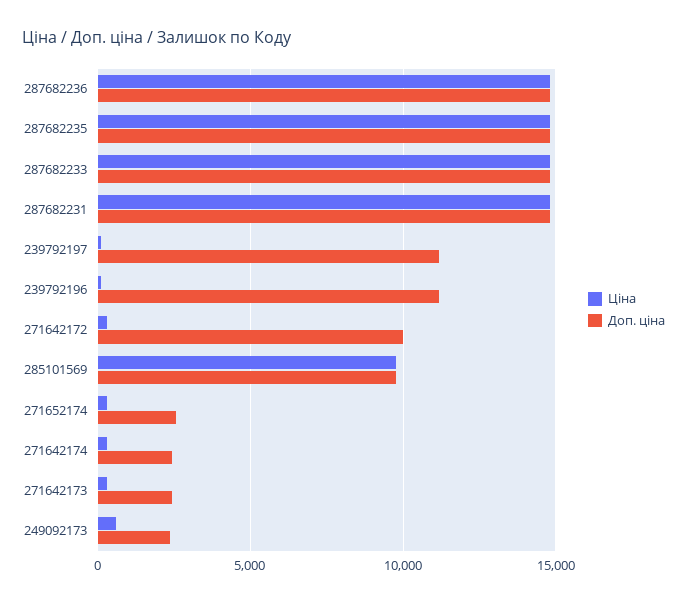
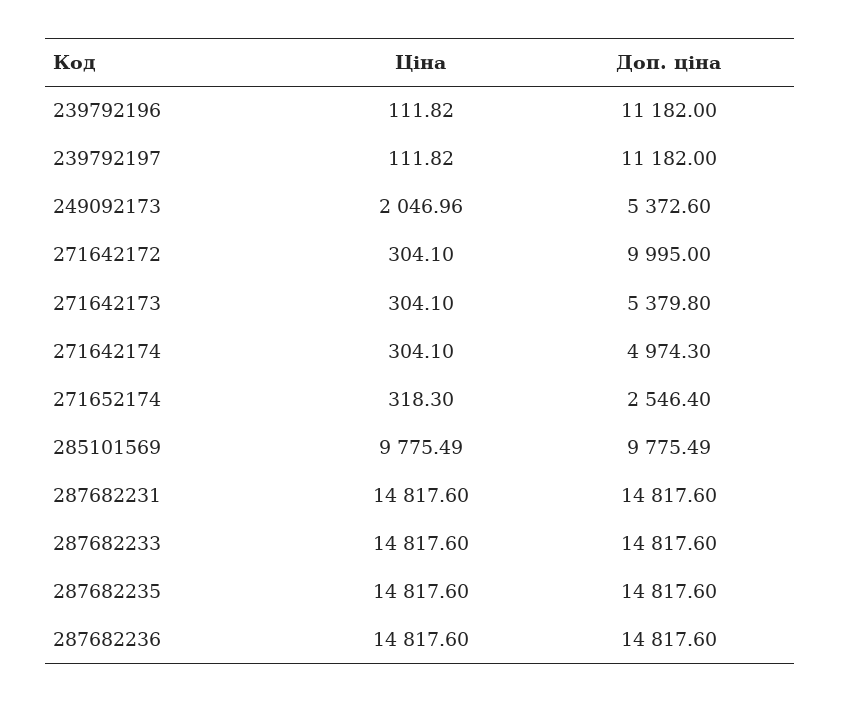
  {
    "Ціна": {
      "287682236": 14817.6,
      "287682235": 14817.6,
      "287682233": 14817.6,
      "287682231": 14817.6,
      "239792197": 111.82,
      "239792196": 111.82,
      "271642172": 304.1,
      "285101569": 9775.49,
      "271652174": 318.3,
      "271642174": 304.1,
      "271642173": 304.1,
-     "249092173": 500
+     "249092173": 2046.96
    },
    "Доп. ціна": {
      "287682236": 14817.6,
      "287682235": 14817.6,
      "287682233": 14817.6,
      "287682231": 14817.6,
      "239792197": 11182,
      "239792196": 11182,
      "271642172": 9995,
      "285101569": 9775.49,
      "271652174": 2546.4,
-     "271642174": 2500,
+     "271642174": 4974.3,
-     "271642173": 2500,
+     "271642173": 5379.8,
-     "249092173": 2500
+     "249092173": 5372.6
    }
  }

